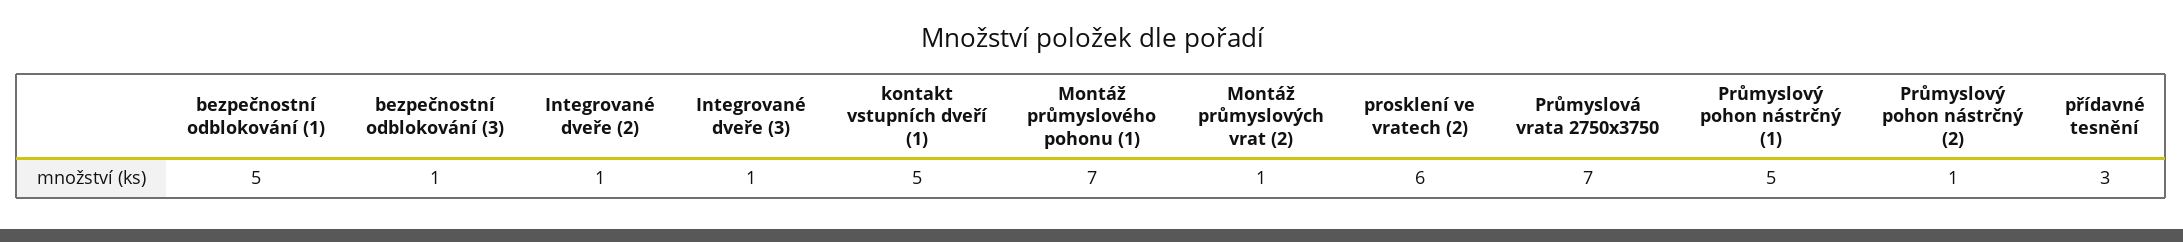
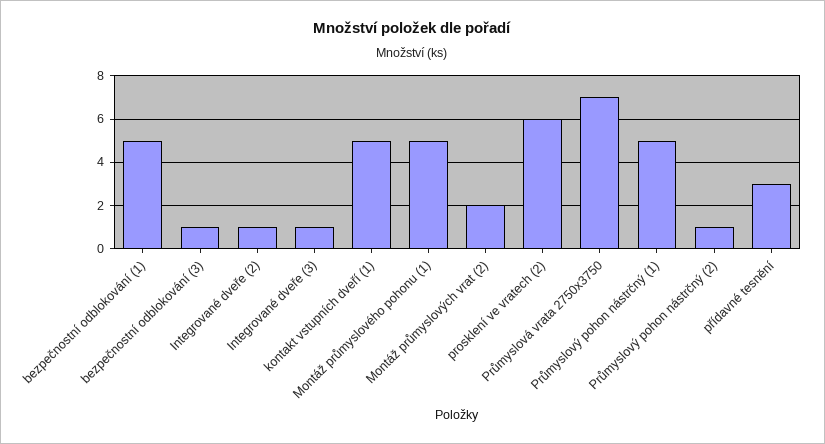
  {
    "bezpečnostní odblokování (1)": 5,
    "bezpečnostní odblokování (3)": 1,
    "Integrované dveře (2)": 1,
    "Integrované dveře (3)": 1,
    "kontakt vstupních dveří (1)": 5,
-   "Montáž průmyslového pohonu (1)": 7,
+   "Montáž průmyslového pohonu (1)": 5,
-   "Montáž průmyslových vrat (2)": 1,
+   "Montáž průmyslových vrat (2)": 2,
    "prosklení ve vratech (2)": 6,
    "Průmyslová vrata 2750x3750": 7,
    "Průmyslový pohon nástrčný (1)": 5,
    "Průmyslový pohon nástrčný (2)": 1,
    "přídavné tesnění": 3
  }

